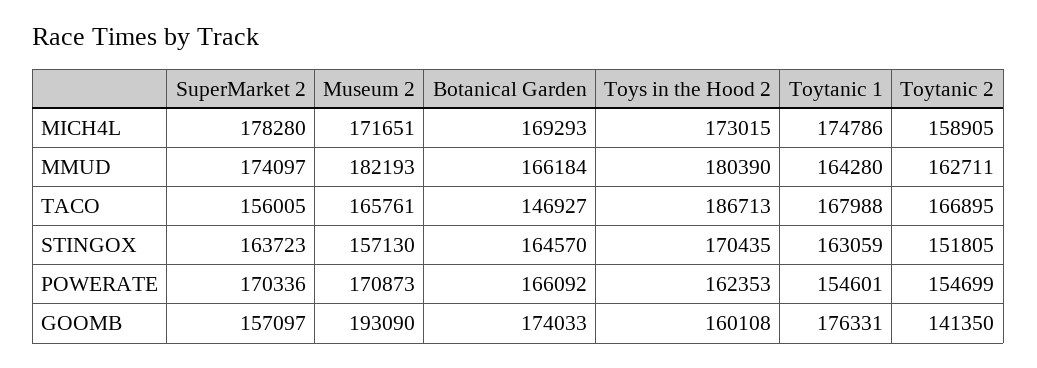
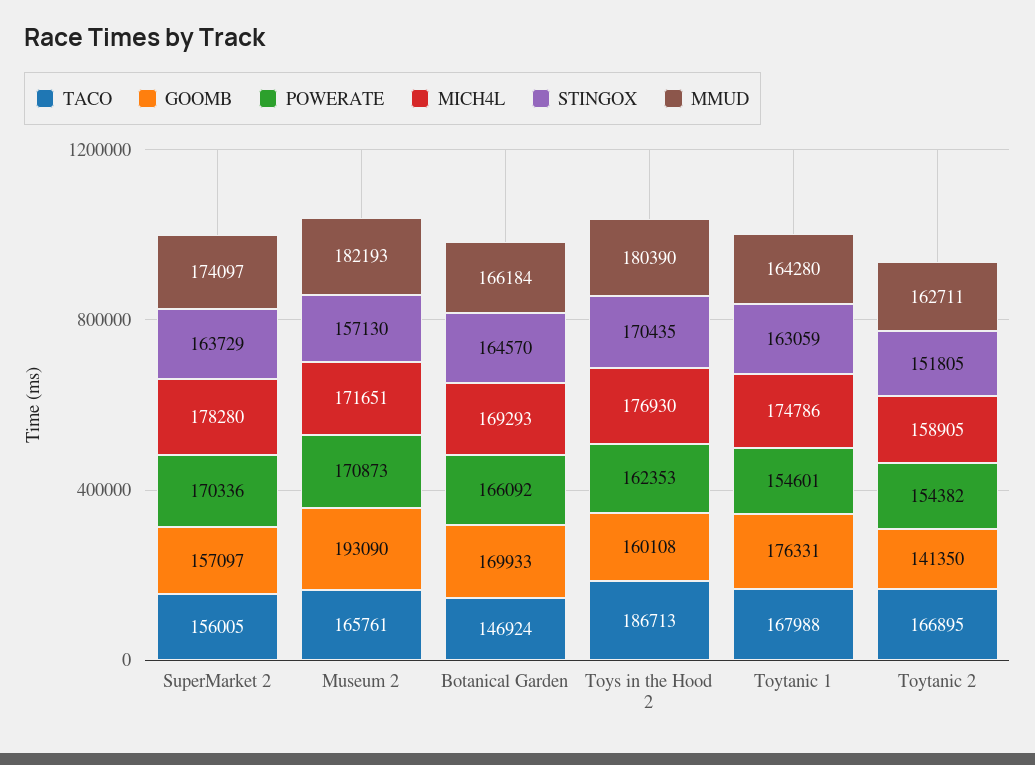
  {
    "MICH4L": {
      "SuperMarket 2": 178280,
      "Museum 2": 171651,
      "Botanical Garden": 169293,
-     "Toys in the Hood 2": 173015,
+     "Toys in the Hood 2": 176930,
      "Toytanic 1": 174786,
      "Toytanic 2": 158905
    },
    "MMUD": {
      "SuperMarket 2": 174097,
      "Museum 2": 182193,
      "Botanical Garden": 166184,
      "Toys in the Hood 2": 180390,
      "Toytanic 1": 164280,
      "Toytanic 2": 162711
    },
    "TACO": {
      "SuperMarket 2": 156005,
      "Museum 2": 165761,
-     "Botanical Garden": 146927,
+     "Botanical Garden": 146924,
      "Toys in the Hood 2": 186713,
      "Toytanic 1": 167988,
      "Toytanic 2": 166895
    },
    "STINGOX": {
-     "SuperMarket 2": 163723,
+     "SuperMarket 2": 163729,
      "Museum 2": 157130,
      "Botanical Garden": 164570,
      "Toys in the Hood 2": 170435,
      "Toytanic 1": 163059,
      "Toytanic 2": 151805
    },
    "POWERATE": {
      "SuperMarket 2": 170336,
      "Museum 2": 170873,
      "Botanical Garden": 166092,
      "Toys in the Hood 2": 162353,
      "Toytanic 1": 154601,
-     "Toytanic 2": 154699
+     "Toytanic 2": 154382
    },
    "GOOMB": {
      "SuperMarket 2": 157097,
      "Museum 2": 193090,
-     "Botanical Garden": 174033,
+     "Botanical Garden": 169933,
      "Toys in the Hood 2": 160108,
      "Toytanic 1": 176331,
      "Toytanic 2": 141350
    }
  }

